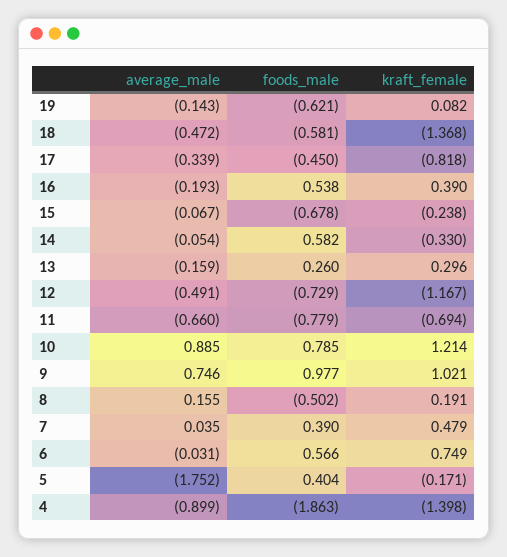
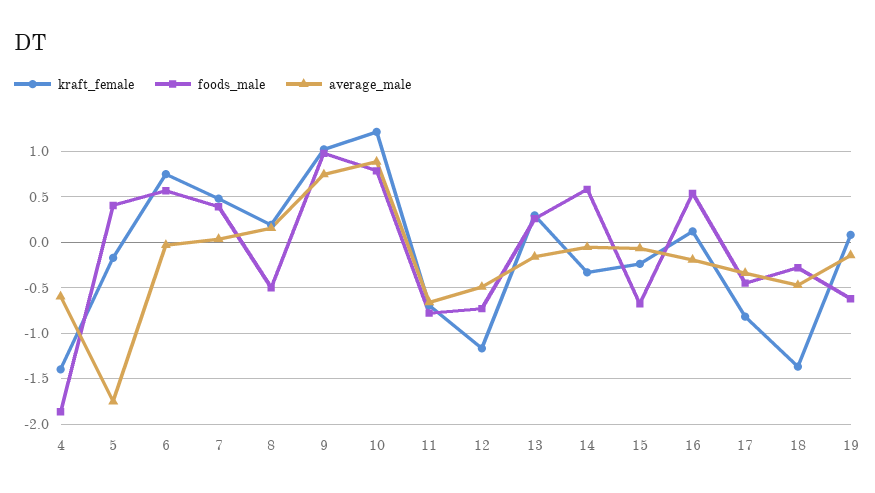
  {
    "average_male": {
      "19": -0.143,
      "18": -0.472,
      "17": -0.339,
      "16": -0.193,
      "15": -0.067,
      "14": -0.054,
      "13": -0.159,
      "12": -0.491,
      "11": -0.66,
      "10": 0.885,
      "9": 0.746,
      "8": 0.155,
      "7": 0.035,
      "6": -0.031,
      "5": -1.752,
-     "4": -0.899
+     "4": -0.6
    },
    "foods_male": {
      "19": -0.621,
-     "18": -0.581,
+     "18": -0.3,
      "17": -0.45,
      "16": 0.538,
      "15": -0.678,
      "14": 0.582,
      "13": 0.26,
      "12": -0.729,
      "11": -0.779,
      "10": 0.785,
      "9": 0.977,
      "8": -0.502,
      "7": 0.39,
      "6": 0.566,
      "5": 0.404,
      "4": -1.863
    },
    "kraft_female": {
      "19": 0.082,
      "18": -1.368,
      "17": -0.818,
-     "16": 0.39,
+     "16": 0.1,
      "15": -0.238,
      "14": -0.33,
      "13": 0.296,
      "12": -1.167,
      "11": -0.694,
      "10": 1.214,
      "9": 1.021,
      "8": 0.191,
      "7": 0.479,
      "6": 0.749,
      "5": -0.171,
      "4": -1.398
    }
  }

